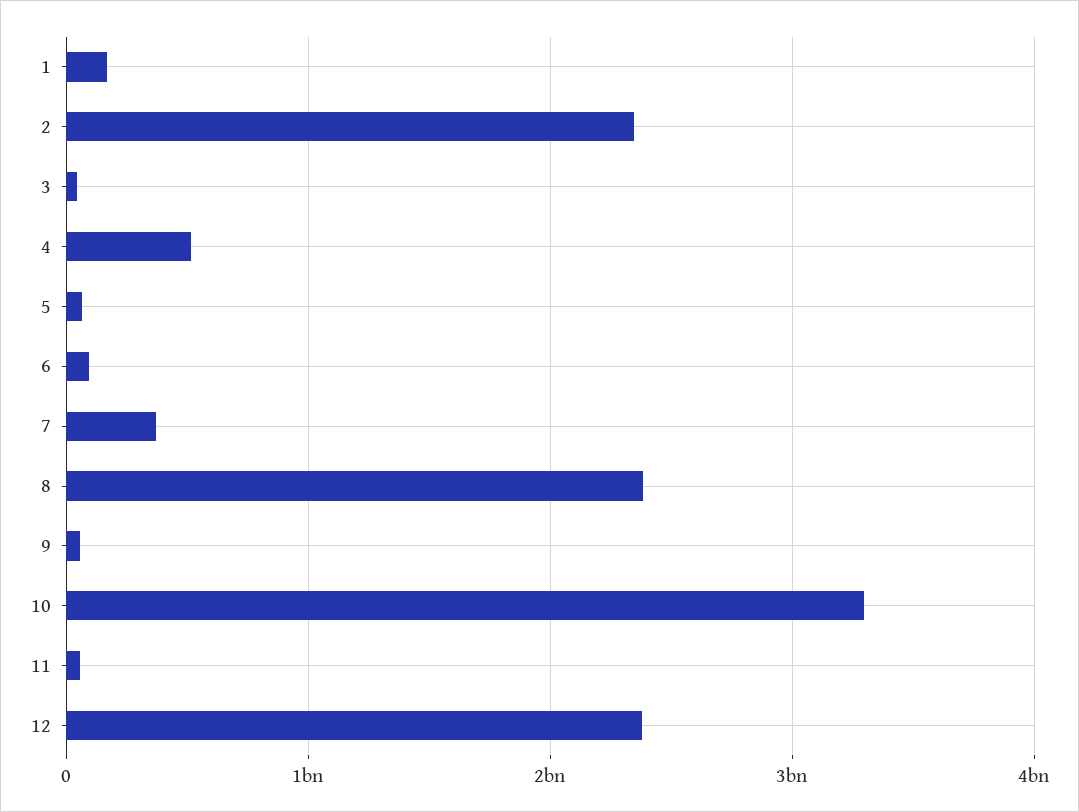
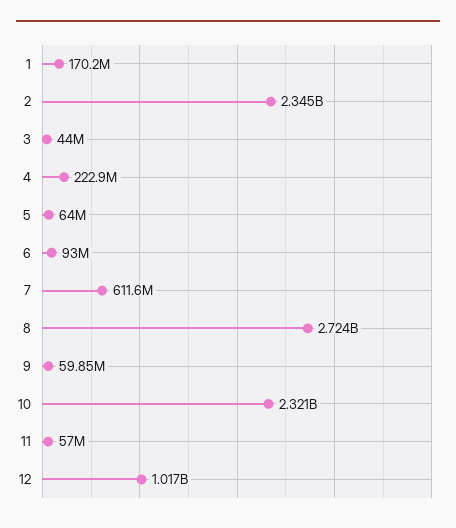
  {
    "1": 170200000,
    "2": 2345000000,
    "3": 44000000,
-   "4": 500000000,
+   "4": 222900000,
    "5": 64000000,
    "6": 93000000,
-   "7": 400000000,
+   "7": 611600000,
-   "8": 2400000000,
+   "8": 2724000000,
    "9": 59850000,
-   "10": 3300000000,
+   "10": 2321000000,
    "11": 57000000,
-   "12": 2400000000
+   "12": 1017000000
  }

